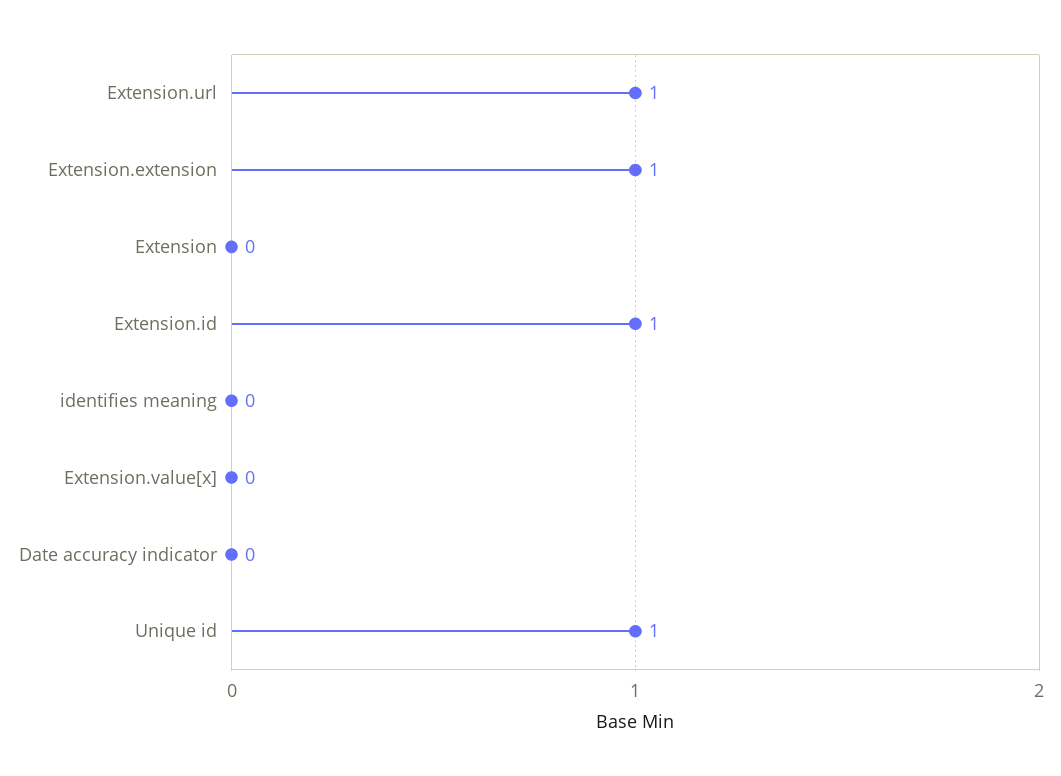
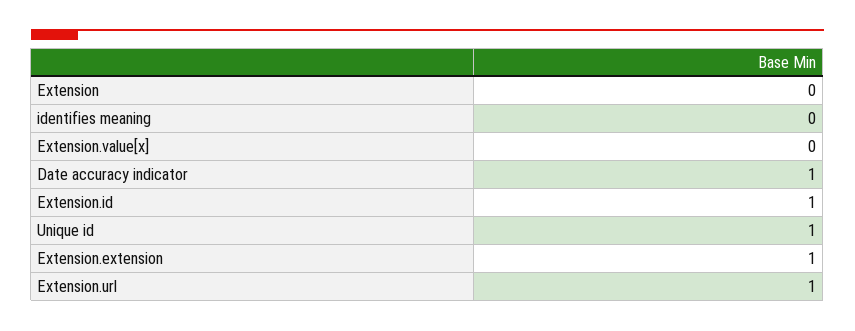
  {
    "Extension.url": 1,
    "Extension.extension": 1,
    "Extension": 0,
    "Extension.id": 1,
    "identifies meaning": 0,
    "Extension.value[x]": 0,
-   "Date accuracy indicator": 0,
+   "Date accuracy indicator": 1,
    "Unique id": 1
  }

